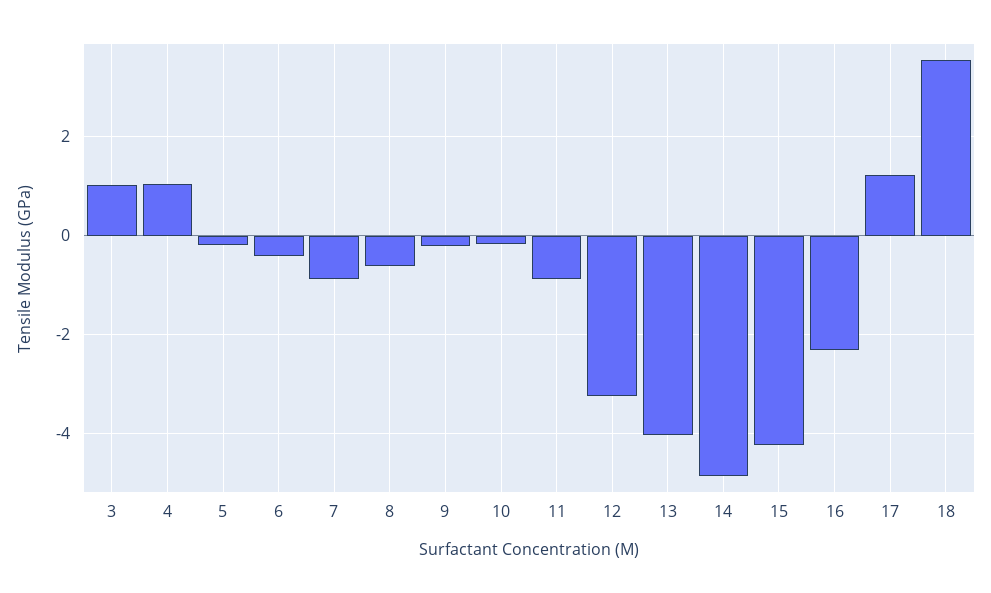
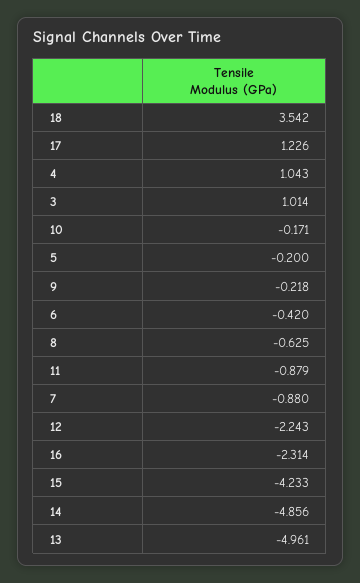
  {
    "3": 1.014,
    "4": 1.043,
    "5": -0.2,
    "6": -0.42,
    "7": -0.88,
    "8": -0.625,
    "9": -0.218,
    "10": -0.171,
    "11": -0.879,
-   "12": -3.2,
+   "12": -2.243,
-   "13": -4,
+   "13": -4.961,
    "14": -4.856,
    "15": -4.233,
    "16": -2.314,
    "17": 1.226,
    "18": 3.542
  }

